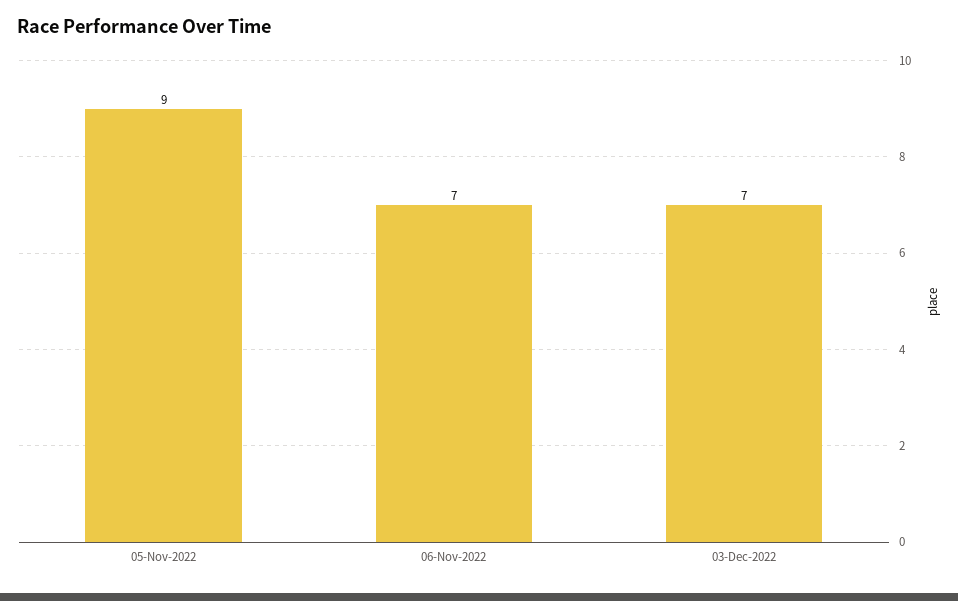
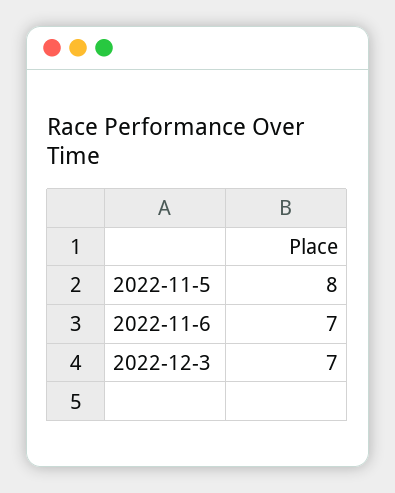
  {
-   "05-Nov-2022": 9,
+   "05-Nov-2022": 8,
    "06-Nov-2022": 7,
    "03-Dec-2022": 7
  }

